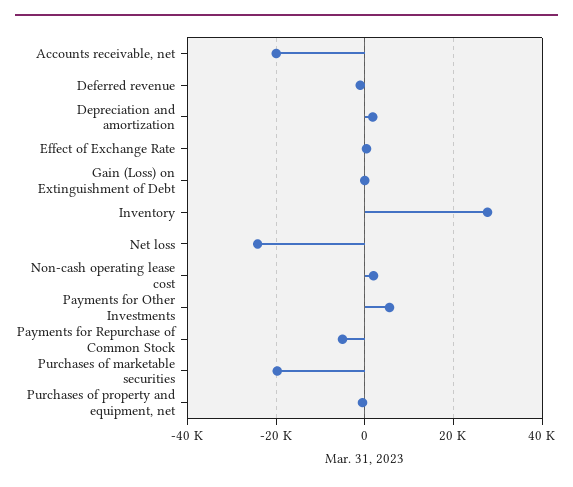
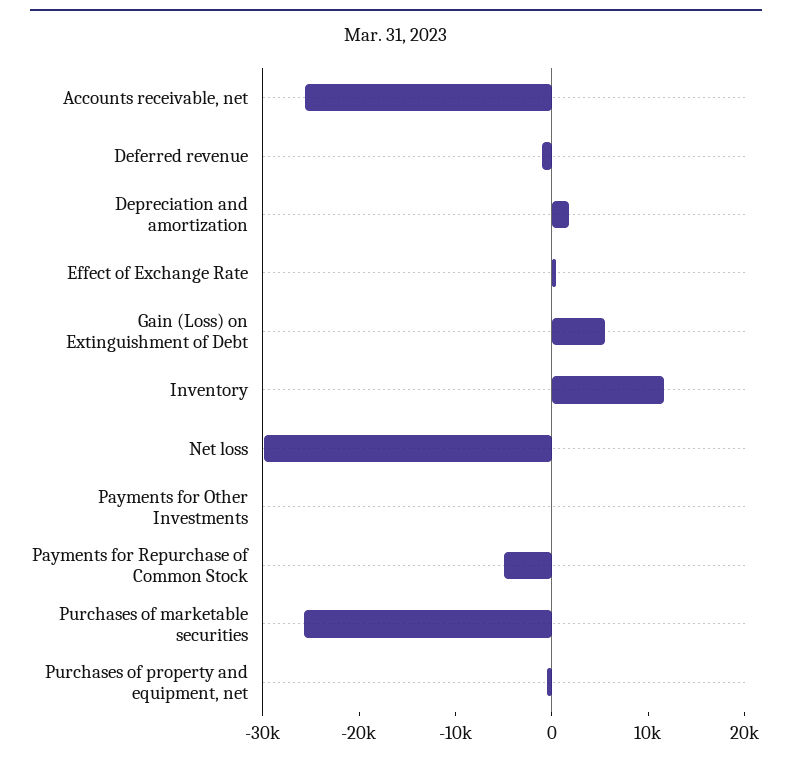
  {
-   "Accounts receivable, net": -20000,
+   "Accounts receivable, net": -26000,
    "Deferred revenue": 0,
    "Depreciation and amortization": 2000,
    "Effect of Exchange Rate": 0,
-   "Gain (Loss) on Extinguishment of Debt": 0,
+   "Gain (Loss) on Extinguishment of Debt": 6000,
-   "Inventory": 28000,
+   "Inventory": 12000,
-   "Net loss": -24000,
+   "Net loss": -30000,
-   "Non-cash operating lease cost": 2000,
-   "Payments for Other Investments": 6000,
+   "Payments for Other Investments": 0,
    "Payments for Repurchase of Common Stock": -6000,
-   "Purchases of marketable securities": -20000,
+   "Purchases of marketable securities": -26000,
    "Purchases of property and equipment, net": 0
  }

